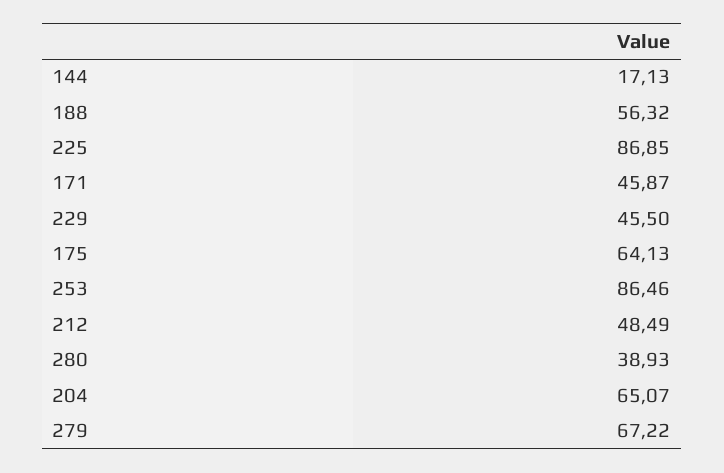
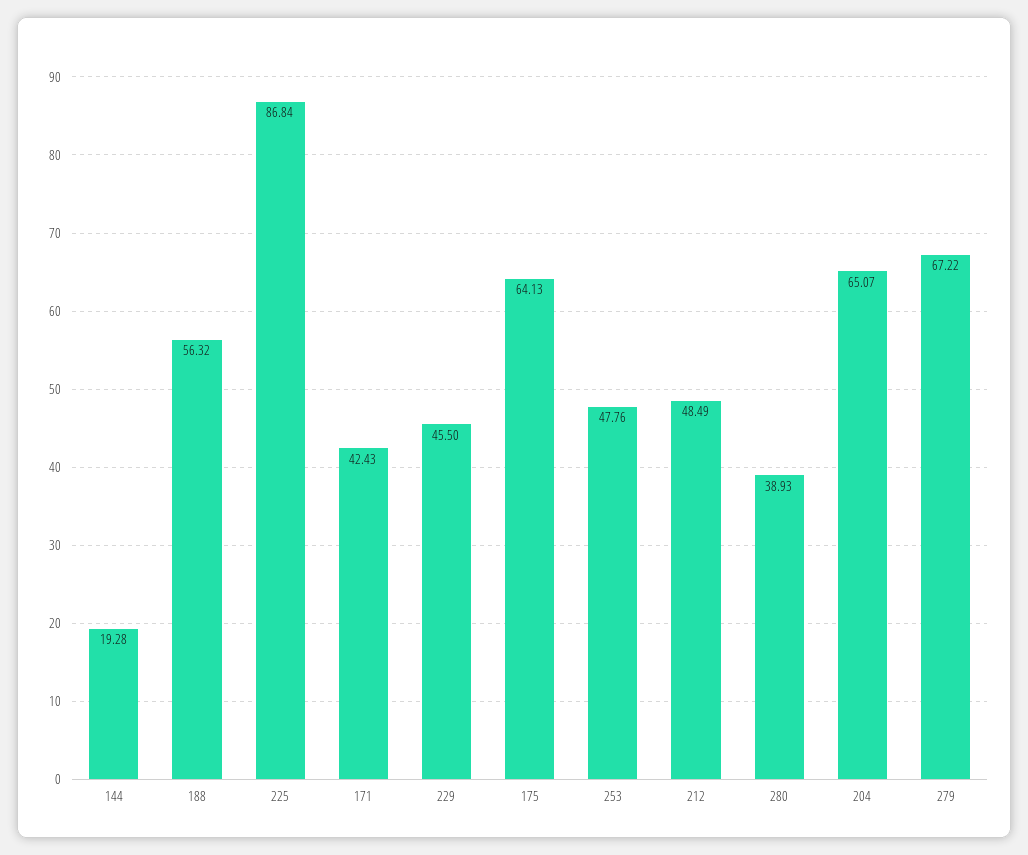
  {
-   "144": 17.13,
+   "144": 19.28,
    "188": 56.32,
-   "225": 86.85,
+   "225": 86.84,
-   "171": 45.87,
+   "171": 42.43,
    "229": 45.5,
    "175": 64.13,
-   "253": 86.46,
+   "253": 47.76,
    "212": 48.49,
    "280": 38.93,
    "204": 65.07,
    "279": 67.22
  }

